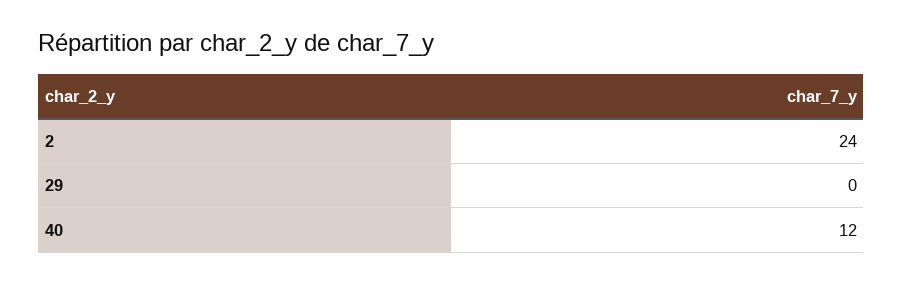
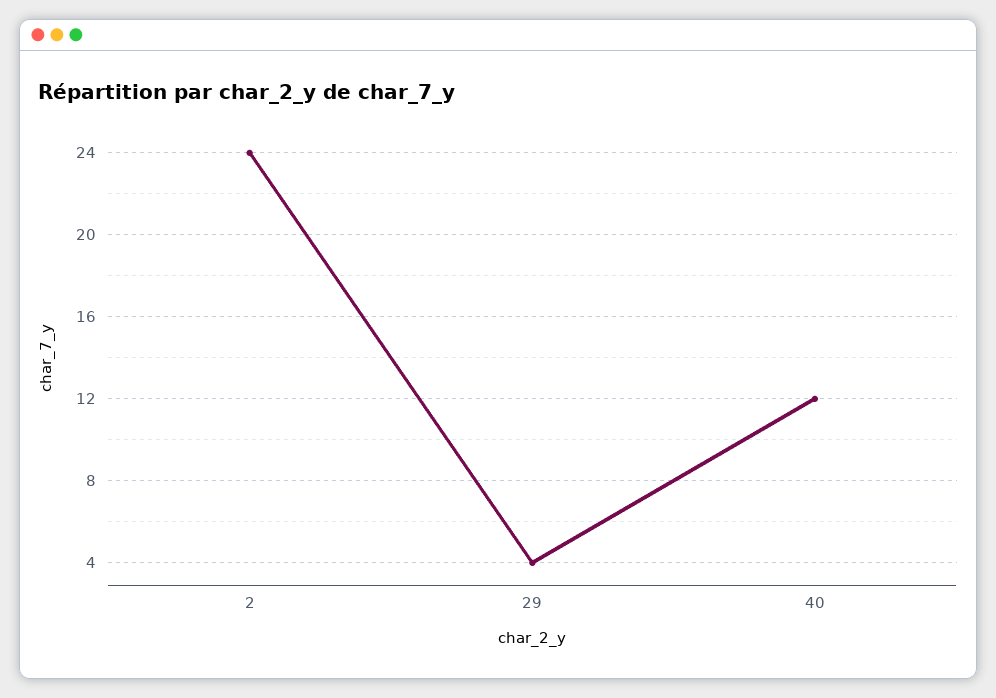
  {
    "2": 24,
-   "29": 0,
+   "29": 4,
    "40": 12
  }

